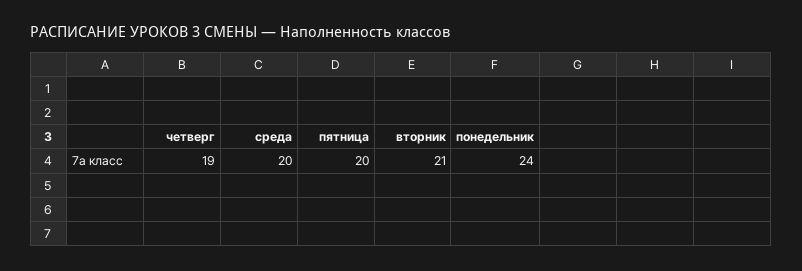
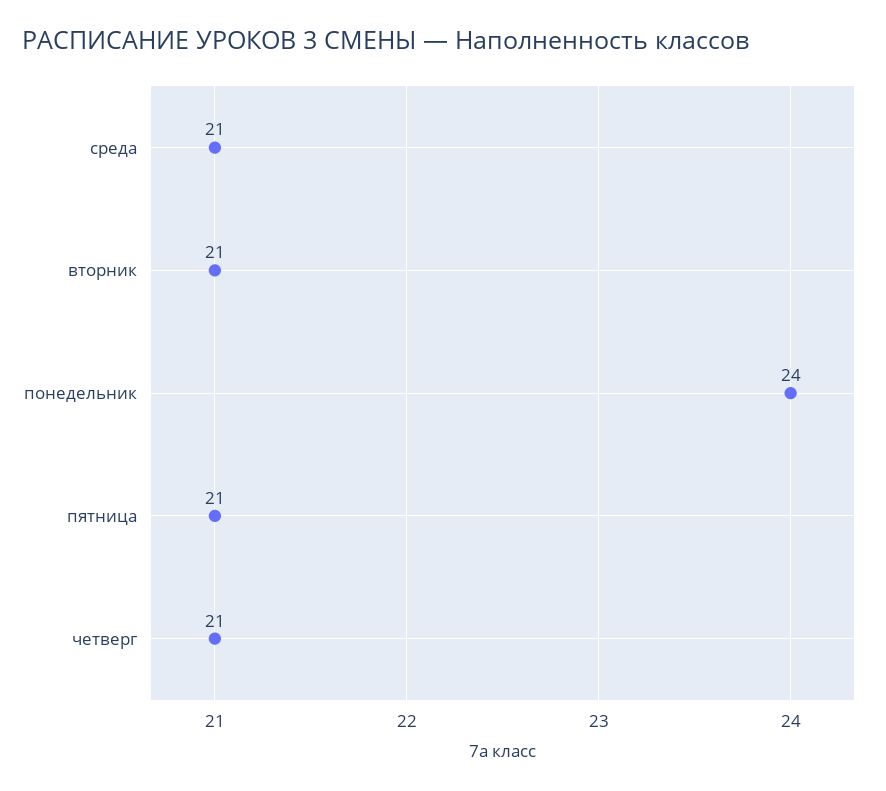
  {
-   "четверг": 19,
+   "четверг": 21,
-   "среда": 20,
+   "среда": 21,
-   "пятница": 20,
+   "пятница": 21,
    "вторник": 21,
    "понедельник": 24
  }

